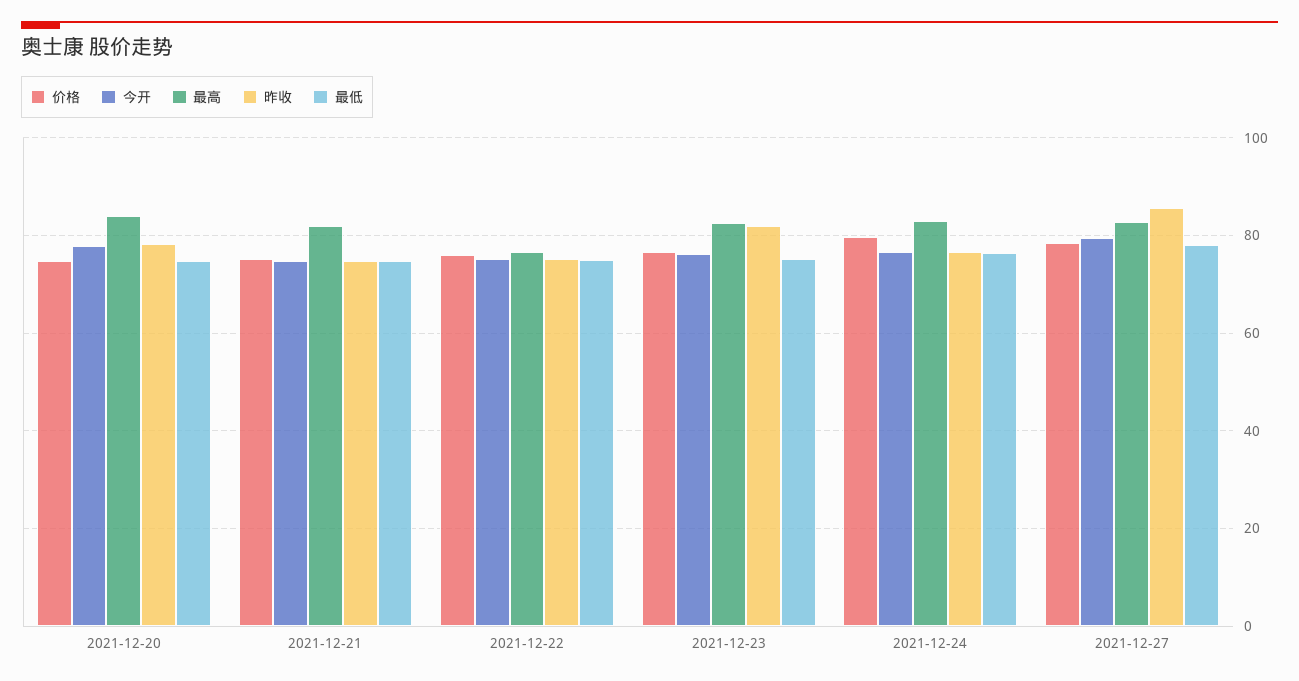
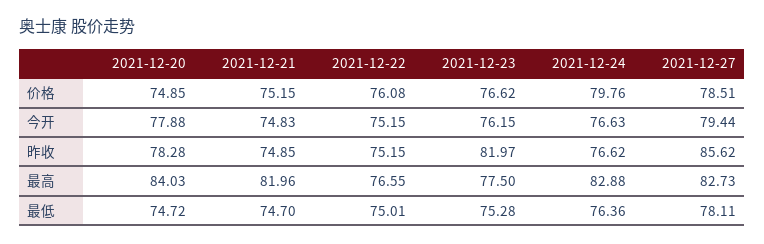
  {
    "价格": {
      "2021-12-20": 74.85,
      "2021-12-21": 75.15,
      "2021-12-22": 76.08,
      "2021-12-23": 76.62,
      "2021-12-24": 79.76,
      "2021-12-27": 78.51
    },
    "今开": {
      "2021-12-20": 77.88,
      "2021-12-21": 74.83,
      "2021-12-22": 75.15,
      "2021-12-23": 76.15,
      "2021-12-24": 76.63,
      "2021-12-27": 79.44
    },
    "最高": {
      "2021-12-20": 84.03,
      "2021-12-21": 81.96,
      "2021-12-22": 76.55,
-     "2021-12-23": 82,
+     "2021-12-23": 77.5,
      "2021-12-24": 82.88,
      "2021-12-27": 82.73
    },
    "昨收": {
      "2021-12-20": 78.28,
      "2021-12-21": 74.85,
      "2021-12-22": 75.15,
      "2021-12-23": 81.97,
      "2021-12-24": 76.62,
      "2021-12-27": 85.62
    },
    "最低": {
      "2021-12-20": 74.72,
      "2021-12-21": 74.7,
      "2021-12-22": 75.01,
      "2021-12-23": 75.28,
      "2021-12-24": 76.36,
      "2021-12-27": 78.11
    }
  }

